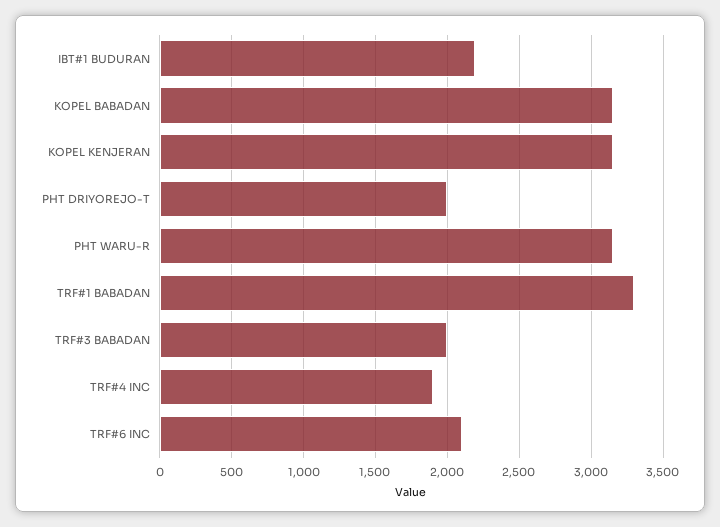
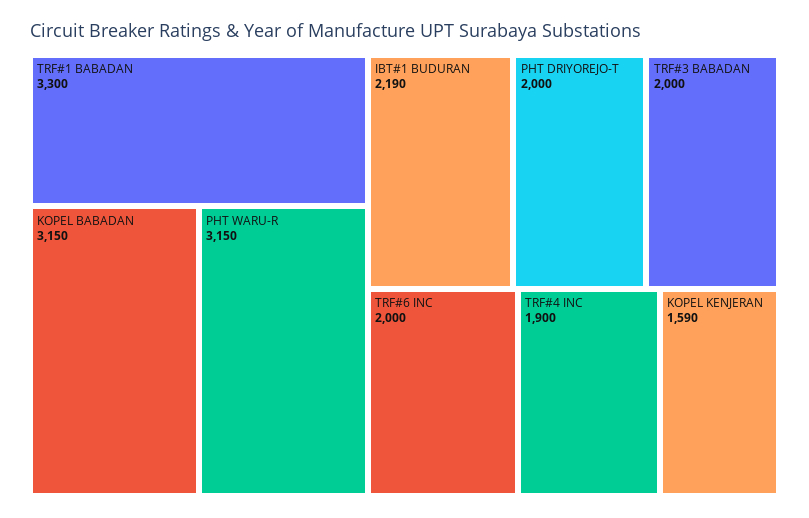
  {
    "IBT#1 BUDURAN": 2190,
    "KOPEL BABADAN": 3150,
-   "KOPEL KENJERAN": 3150,
+   "KOPEL KENJERAN": 1590,
    "PHT DRIYOREJO-T": 2000,
    "PHT WARU-R": 3150,
    "TRF#1 BABADAN": 3300,
    "TRF#3 BABADAN": 2000,
    "TRF#4 INC": 1900,
-   "TRF#6 INC": 2100
+   "TRF#6 INC": 2000
  }

